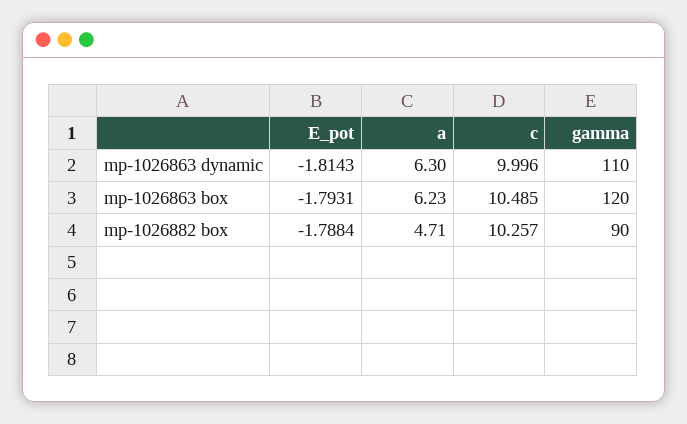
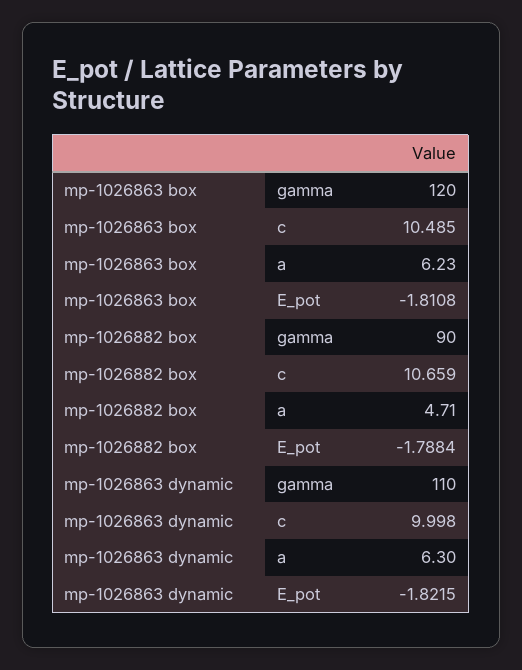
  {
    "E_pot": {
-     "mp-1026863 dynamic": -1.8143,
+     "mp-1026863 dynamic": -1.8215,
-     "mp-1026863 box": -1.7931,
+     "mp-1026863 box": -1.8108,
      "mp-1026882 box": -1.7884
    },
    "a": {
      "mp-1026863 dynamic": 6.3,
      "mp-1026863 box": 6.23,
      "mp-1026882 box": 4.71
    },
    "c": {
-     "mp-1026863 dynamic": 9.996,
+     "mp-1026863 dynamic": 9.998,
      "mp-1026863 box": 10.485,
-     "mp-1026882 box": 10.257
+     "mp-1026882 box": 10.659
    },
    "gamma": {
      "mp-1026863 dynamic": 110,
      "mp-1026863 box": 120,
      "mp-1026882 box": 90
    }
  }

